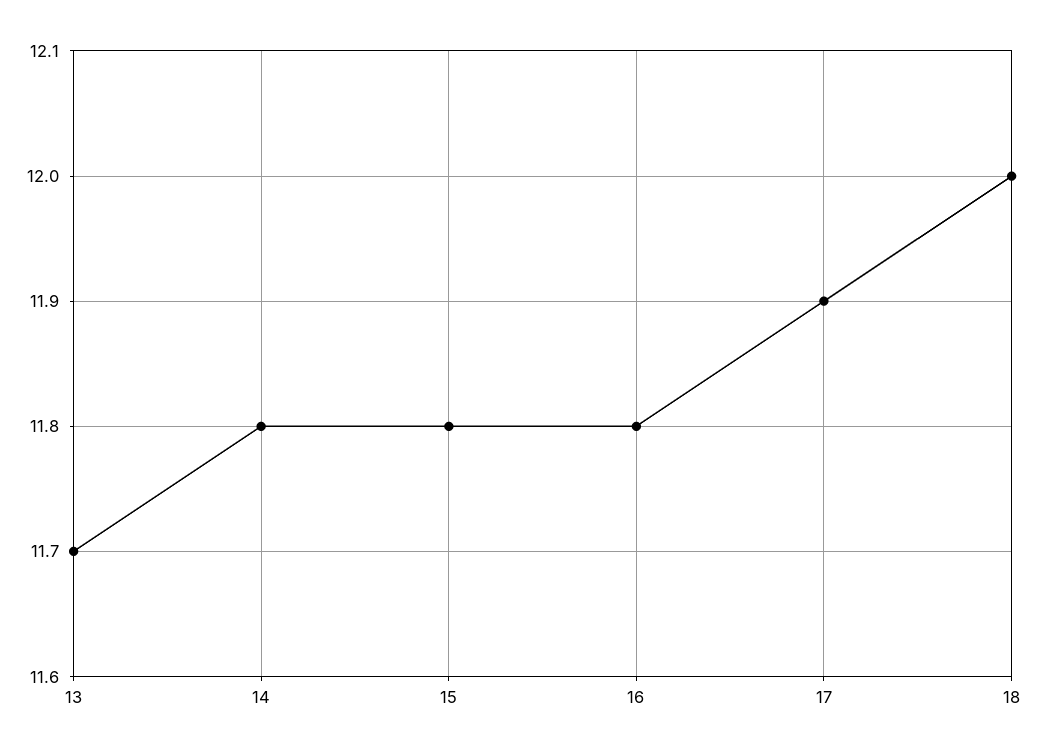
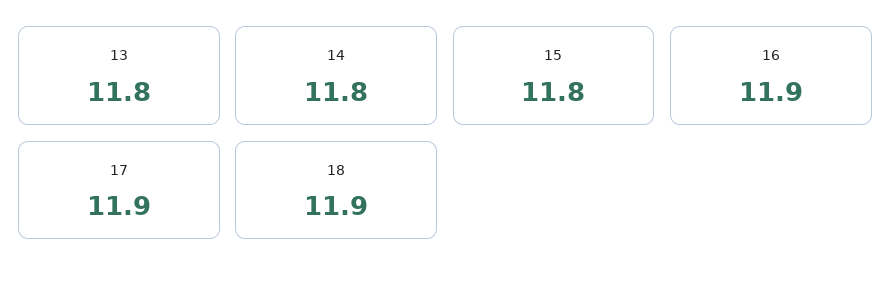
  {
-   "13": 11.7,
+   "13": 11.8,
    "14": 11.8,
    "15": 11.8,
-   "16": 11.8,
+   "16": 11.9,
    "17": 11.9,
-   "18": 12
+   "18": 11.9
  }

